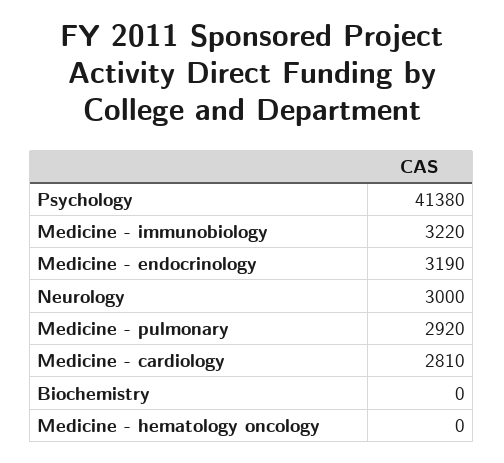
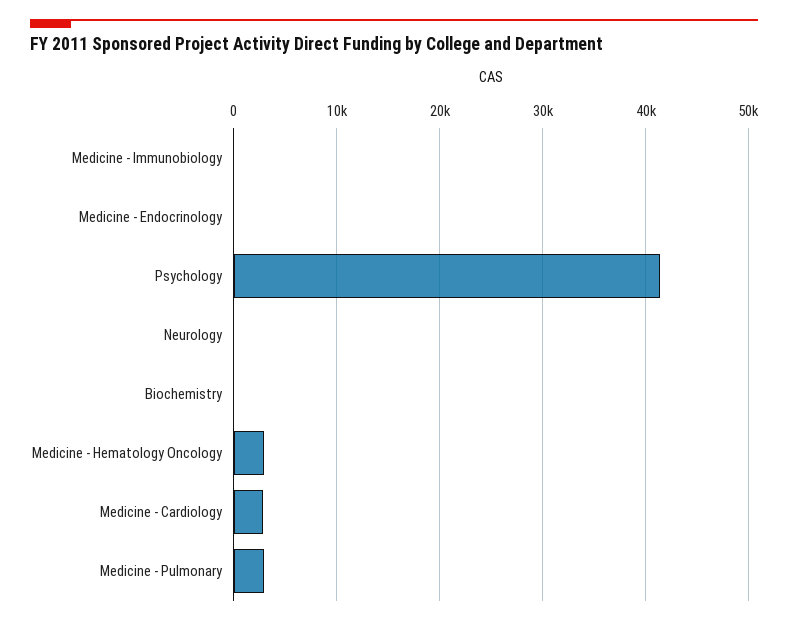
  {
    "Psychology": 41380,
-   "Medicine - immunobiology": 3220,
+   "Medicine - immunobiology": 0,
-   "Medicine - endocrinology": 3190,
+   "Medicine - endocrinology": 0,
-   "Neurology": 3000,
+   "Neurology": 0,
    "Medicine - pulmonary": 2920,
    "Medicine - cardiology": 2810,
    "Biochemistry": 0,
-   "Medicine - hematology oncology": 0
+   "Medicine - hematology oncology": 3000
  }

